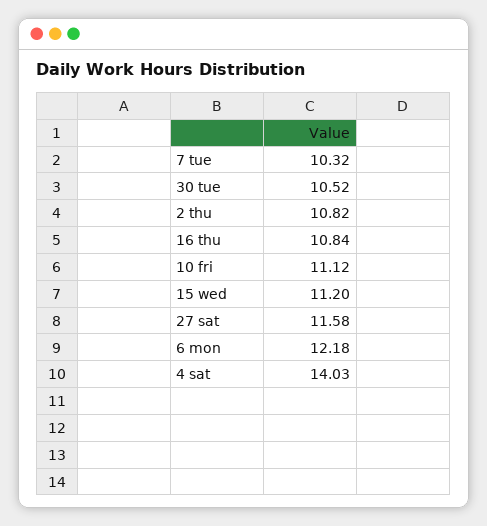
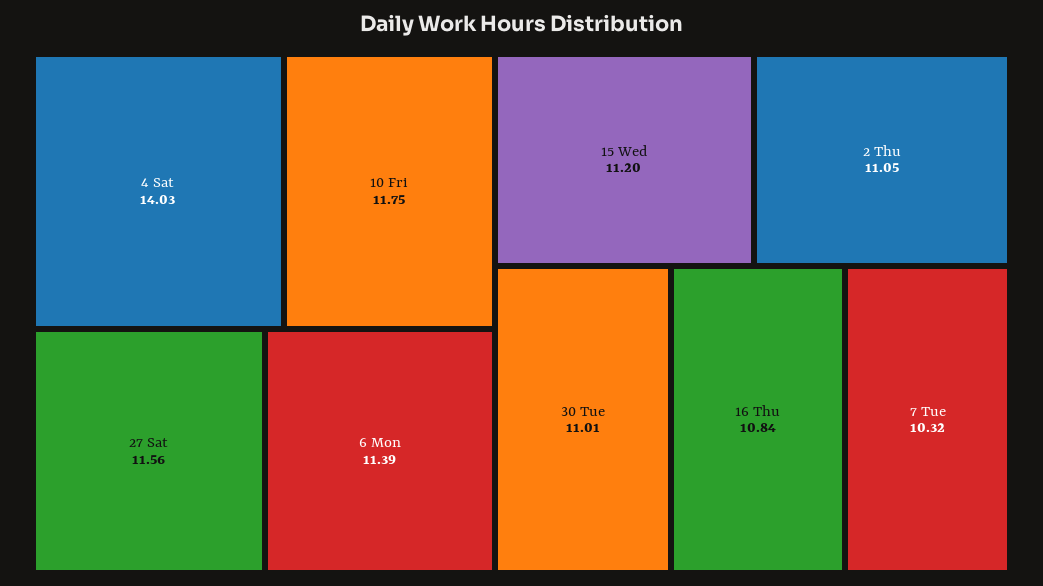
  {
    "7 tue": 10.32,
-   "30 tue": 10.52,
+   "30 tue": 11.01,
-   "2 thu": 10.82,
+   "2 thu": 11.05,
    "16 thu": 10.84,
-   "10 fri": 11.12,
+   "10 fri": 11.75,
    "15 wed": 11.2,
-   "27 sat": 11.58,
+   "27 sat": 11.56,
-   "6 mon": 12.18,
+   "6 mon": 11.39,
    "4 sat": 14.03
  }

